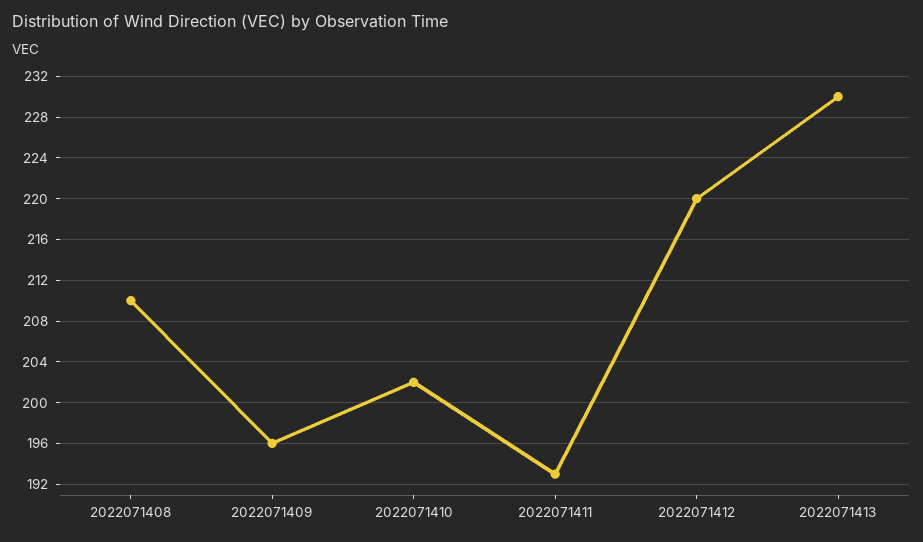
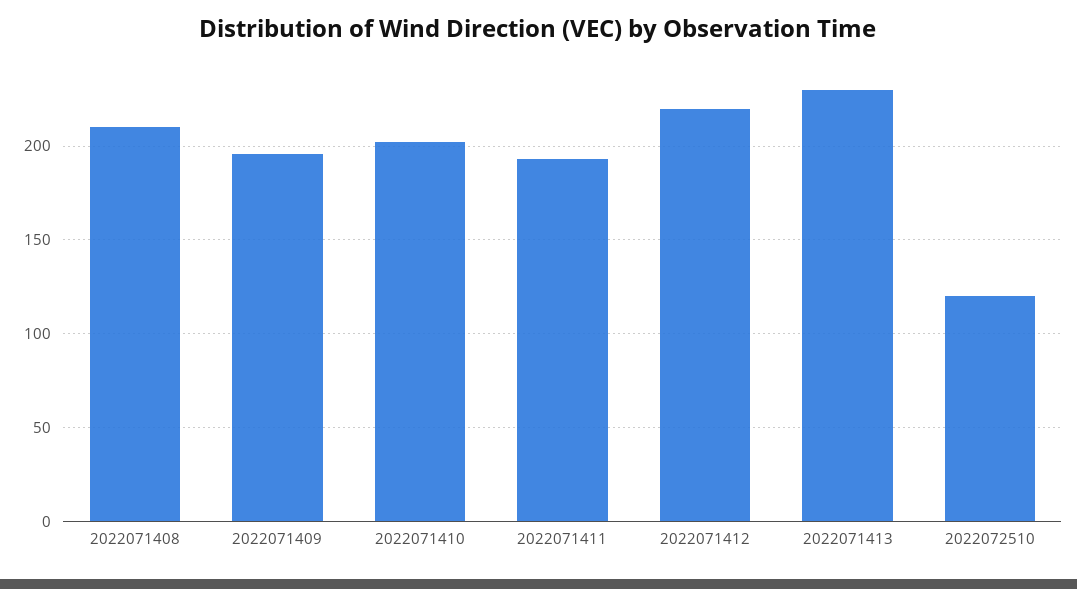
  {
    "2022071408": 210,
    "2022071409": 196,
    "2022071410": 202,
    "2022071411": 193,
    "2022071412": 220,
-   "2022071413": 230
+   "2022071413": 230,
+   "2022072510": 120
  }

